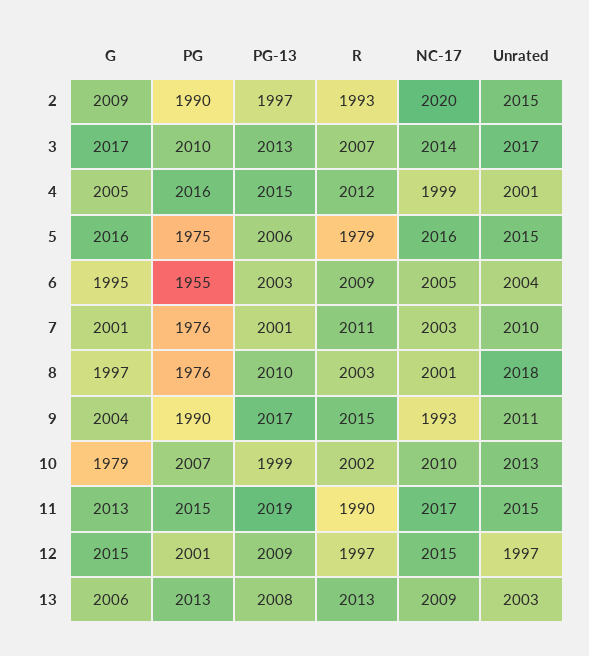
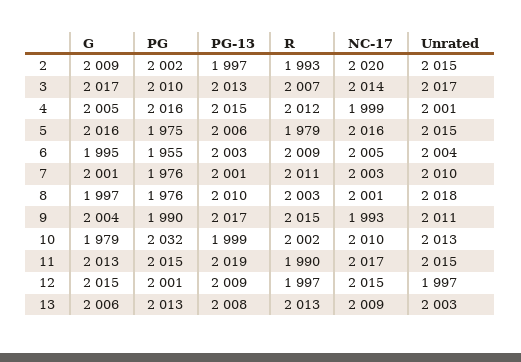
  {
    "G": {
      "2": 2009,
      "3": 2017,
      "4": 2005,
      "5": 2016,
      "6": 1995,
      "7": 2001,
      "8": 1997,
      "9": 2004,
      "10": 1979,
      "11": 2013,
      "12": 2015,
      "13": 2006
    },
    "PG": {
-     "2": 1990,
+     "2": 2002,
      "3": 2010,
      "4": 2016,
      "5": 1975,
      "6": 1955,
      "7": 1976,
      "8": 1976,
      "9": 1990,
-     "10": 2007,
+     "10": 2032,
      "11": 2015,
      "12": 2001,
      "13": 2013
    },
    "PG-13": {
      "2": 1997,
      "3": 2013,
      "4": 2015,
      "5": 2006,
      "6": 2003,
      "7": 2001,
      "8": 2010,
      "9": 2017,
      "10": 1999,
      "11": 2019,
      "12": 2009,
      "13": 2008
    },
    "R": {
      "2": 1993,
      "3": 2007,
      "4": 2012,
      "5": 1979,
      "6": 2009,
      "7": 2011,
      "8": 2003,
      "9": 2015,
      "10": 2002,
      "11": 1990,
      "12": 1997,
      "13": 2013
    },
    "NC-17": {
      "2": 2020,
      "3": 2014,
      "4": 1999,
      "5": 2016,
      "6": 2005,
      "7": 2003,
      "8": 2001,
      "9": 1993,
      "10": 2010,
      "11": 2017,
      "12": 2015,
      "13": 2009
    },
    "Unrated": {
      "2": 2015,
      "3": 2017,
      "4": 2001,
      "5": 2015,
      "6": 2004,
      "7": 2010,
      "8": 2018,
      "9": 2011,
      "10": 2013,
      "11": 2015,
      "12": 1997,
      "13": 2003
    }
  }

